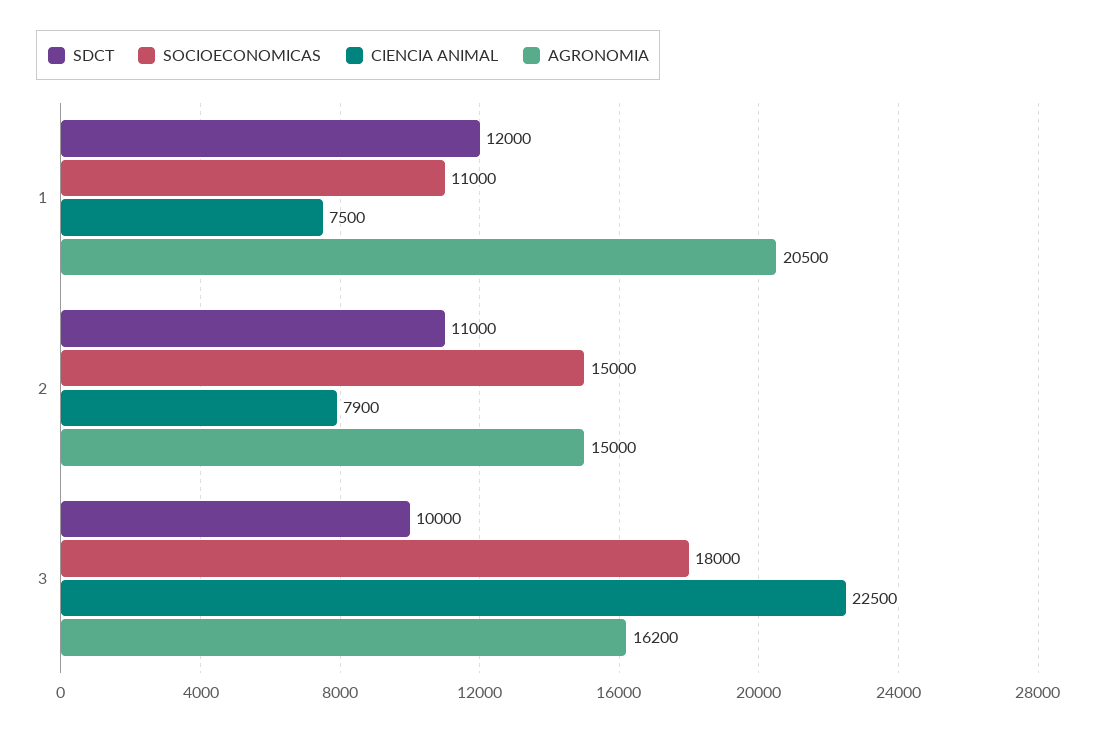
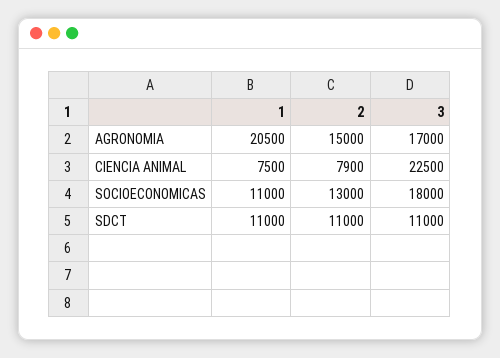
  {
    "SDCT": {
-     "1": 12000,
+     "1": 11000,
      "2": 11000,
-     "3": 10000
+     "3": 11000
    },
    "SOCIOECONOMICAS": {
      "1": 11000,
-     "2": 15000,
+     "2": 13000,
      "3": 18000
    },
    "CIENCIA ANIMAL": {
      "1": 7500,
      "2": 7900,
      "3": 22500
    },
    "AGRONOMIA": {
      "1": 20500,
      "2": 15000,
-     "3": 16200
+     "3": 17000
    }
  }

